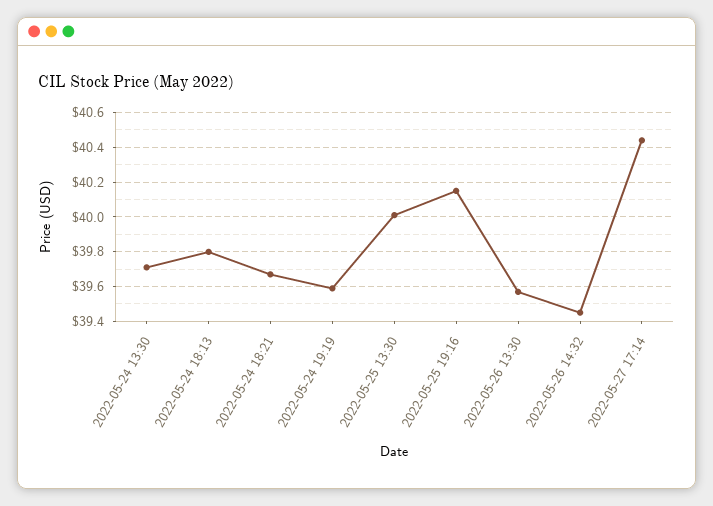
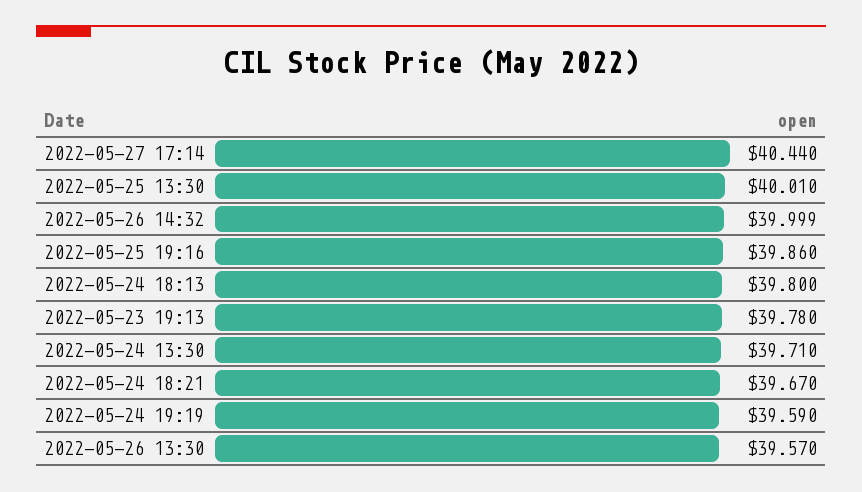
  {
    "2022-05-24 13:30": 39.71,
    "2022-05-24 18:13": 39.8,
    "2022-05-24 18:21": 39.67,
    "2022-05-24 19:19": 39.59,
    "2022-05-25 13:30": 40.01,
-   "2022-05-25 19:16": 40.15,
+   "2022-05-25 19:16": 39.86,
    "2022-05-26 13:30": 39.57,
-   "2022-05-26 14:32": 39.45,
+   "2022-05-26 14:32": 39.999,
-   "2022-05-27 17:14": 40.44
+   "2022-05-27 17:14": 40.44,
+   "2022-05-23 19:13": 39.78
  }

